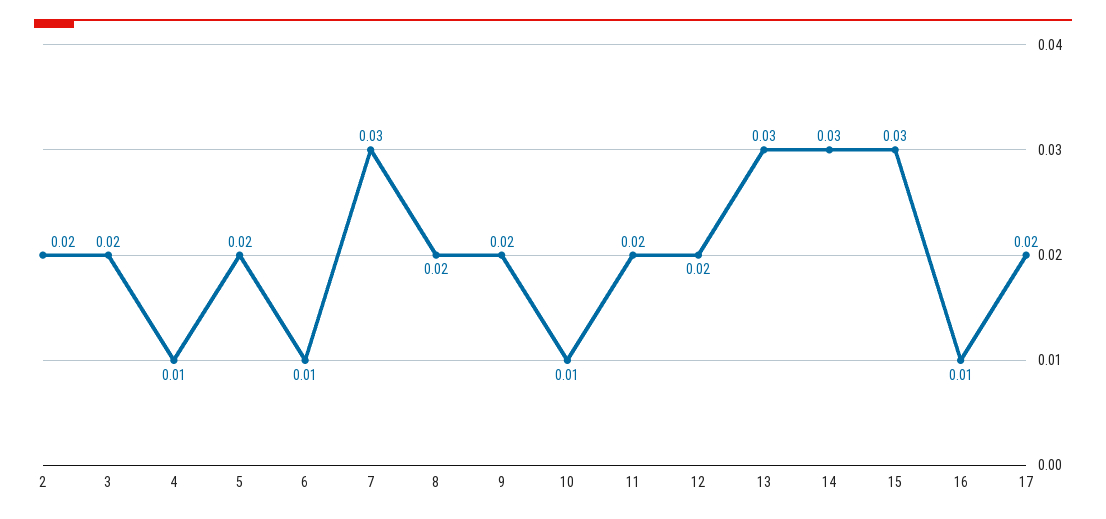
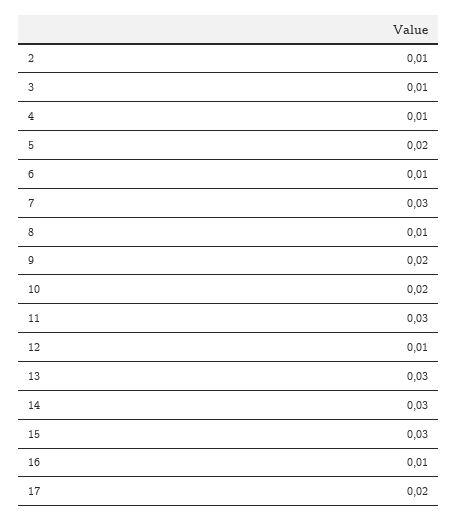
  {
-   "2": 0.02,
+   "2": 0.01,
-   "3": 0.02,
+   "3": 0.01,
    "4": 0.01,
    "5": 0.02,
    "6": 0.01,
    "7": 0.03,
-   "8": 0.02,
+   "8": 0.01,
    "9": 0.02,
-   "10": 0.01,
+   "10": 0.02,
-   "11": 0.02,
+   "11": 0.03,
-   "12": 0.02,
+   "12": 0.01,
    "13": 0.03,
    "14": 0.03,
    "15": 0.03,
    "16": 0.01,
    "17": 0.02
  }

